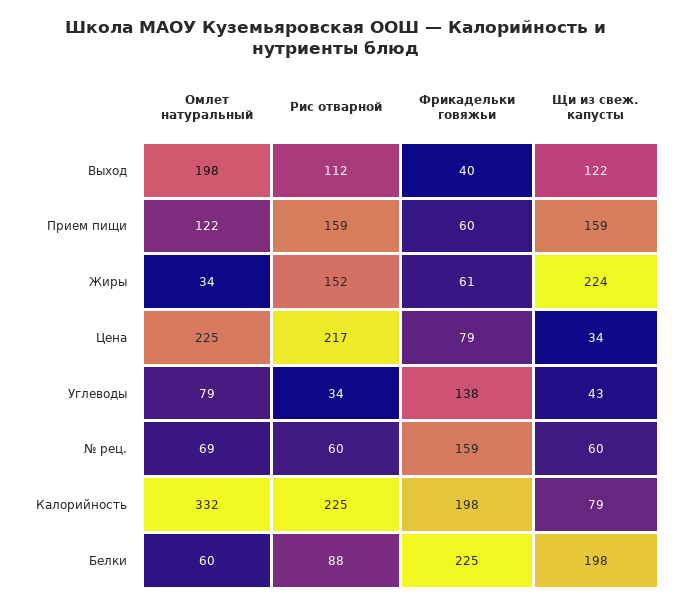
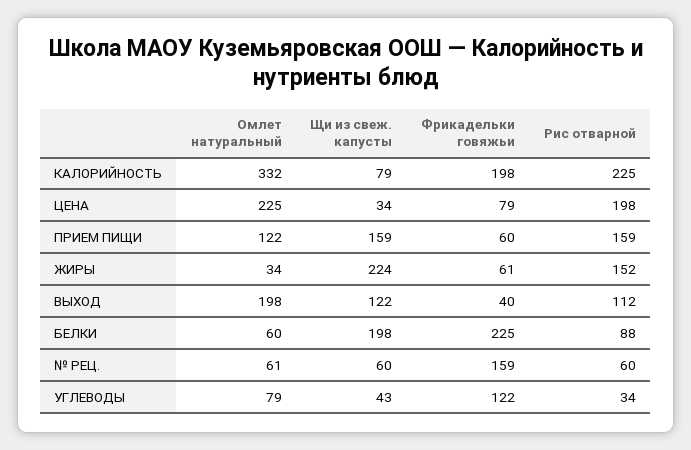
  {
    "Омлет натуральный": {
      "Выход": 198,
      "Прием пищи": 122,
      "Жиры": 34,
      "Цена": 225,
      "Углеводы": 79,
-     "№ рец.": 69,
+     "№ рец.": 61,
      "Калорийность": 332,
      "Белки": 60
    },
    "Рис отварной": {
      "Выход": 112,
      "Прием пищи": 159,
      "Жиры": 152,
-     "Цена": 217,
+     "Цена": 198,
      "Углеводы": 34,
      "№ рец.": 60,
      "Калорийность": 225,
      "Белки": 88
    },
    "Фрикадельки говяжьи": {
      "Выход": 40,
      "Прием пищи": 60,
      "Жиры": 61,
      "Цена": 79,
-     "Углеводы": 138,
+     "Углеводы": 122,
      "№ рец.": 159,
      "Калорийность": 198,
      "Белки": 225
    },
    "Щи из свеж. капусты": {
      "Выход": 122,
      "Прием пищи": 159,
      "Жиры": 224,
      "Цена": 34,
      "Углеводы": 43,
      "№ рец.": 60,
      "Калорийность": 79,
      "Белки": 198
    }
  }

